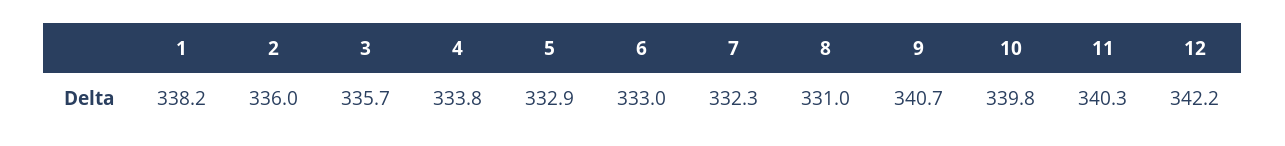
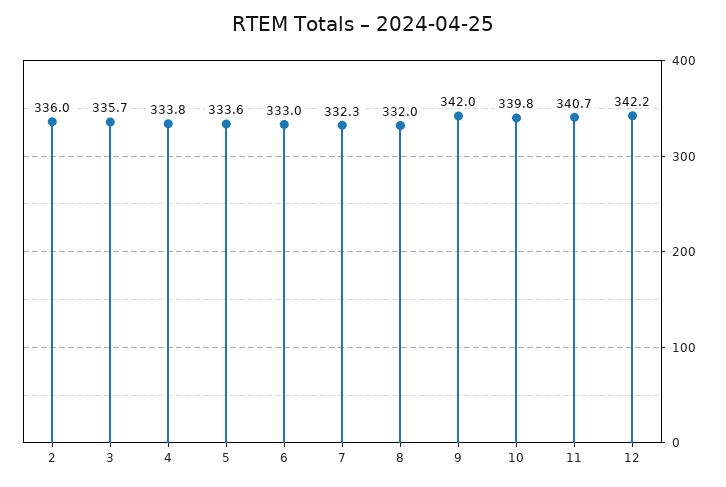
  {
-   "1": 338.2,
    "2": 336,
    "3": 335.7,
    "4": 333.8,
-   "5": 332.9,
+   "5": 333.6,
    "6": 333,
    "7": 332.3,
-   "8": 331,
+   "8": 332,
-   "9": 340.7,
+   "9": 342,
    "10": 339.8,
-   "11": 340.3,
+   "11": 340.7,
    "12": 342.2
  }

